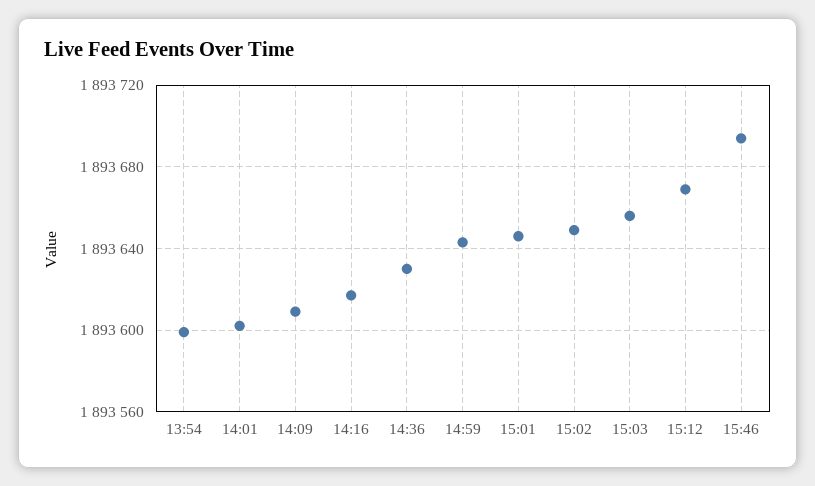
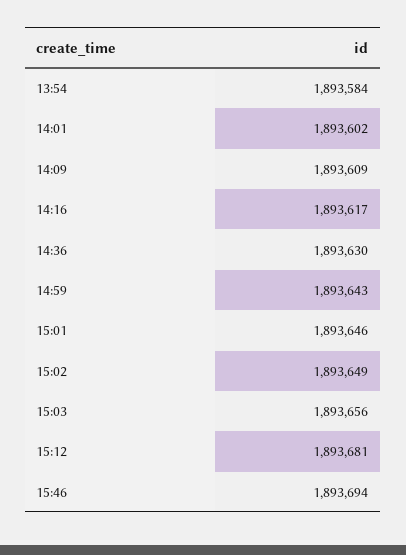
  {
-   "13:54": 1893600,
+   "13:54": 1893584,
    "14:01": 1893602,
    "14:09": 1893609,
    "14:16": 1893617,
    "14:36": 1893630,
    "14:59": 1893643,
    "15:01": 1893646,
    "15:02": 1893649,
    "15:03": 1893656,
-   "15:12": 1893670,
+   "15:12": 1893681,
    "15:46": 1893694
  }

